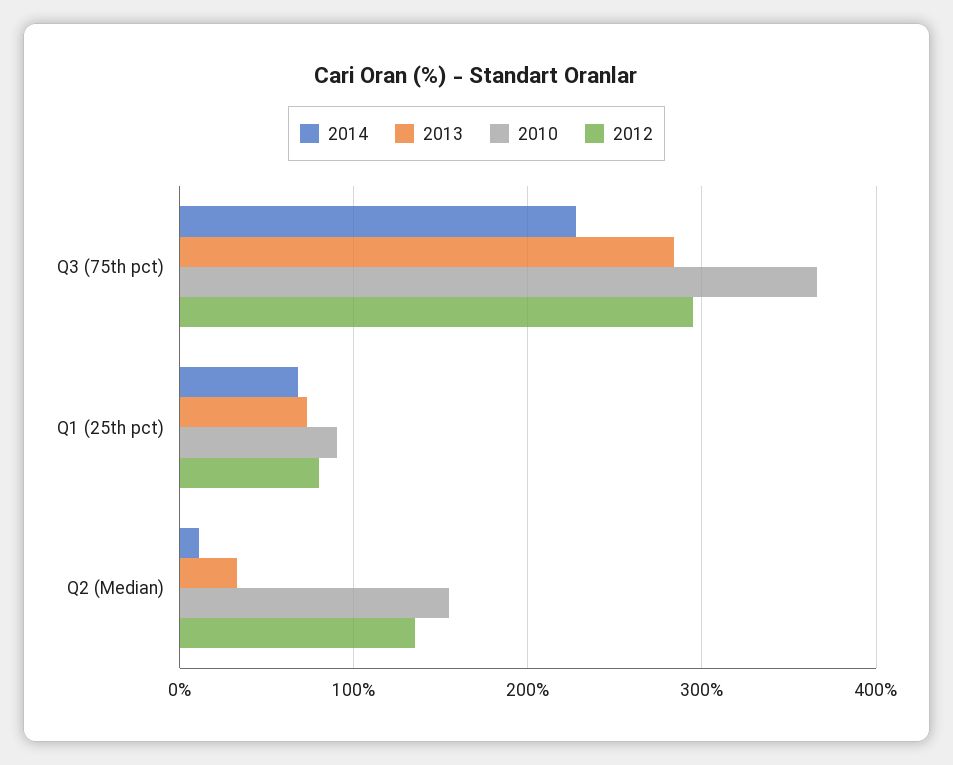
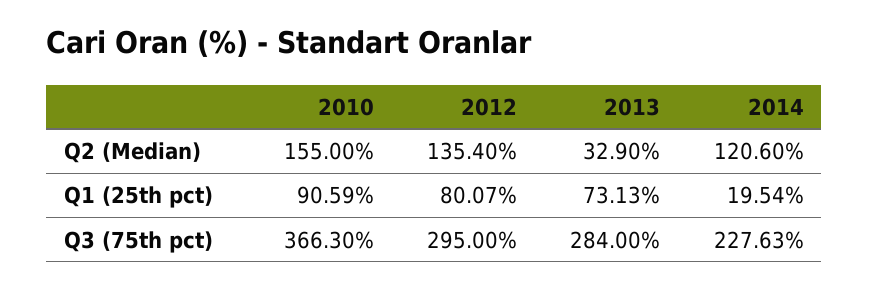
  {
    "2014": {
      "Q3 (75th pct)": 227.63,
-     "Q1 (25th pct)": 70,
+     "Q1 (25th pct)": 19.54,
-     "Q2 (Median)": 10
+     "Q2 (Median)": 120.6
    },
    "2013": {
      "Q3 (75th pct)": 284,
      "Q1 (25th pct)": 73.13,
      "Q2 (Median)": 32.9
    },
    "2010": {
      "Q3 (75th pct)": 366.3,
      "Q1 (25th pct)": 90.59,
      "Q2 (Median)": 155
    },
    "2012": {
      "Q3 (75th pct)": 295,
      "Q1 (25th pct)": 80.07,
      "Q2 (Median)": 135.4
    }
  }

